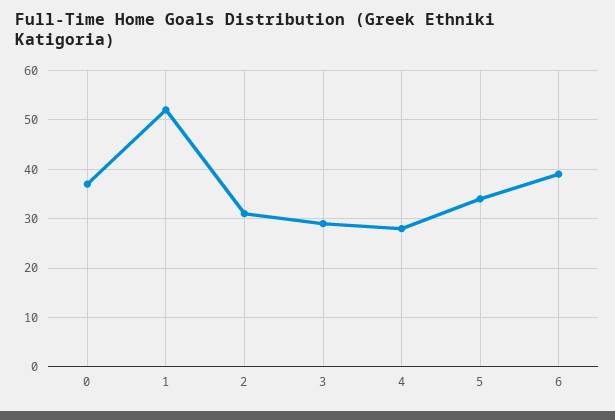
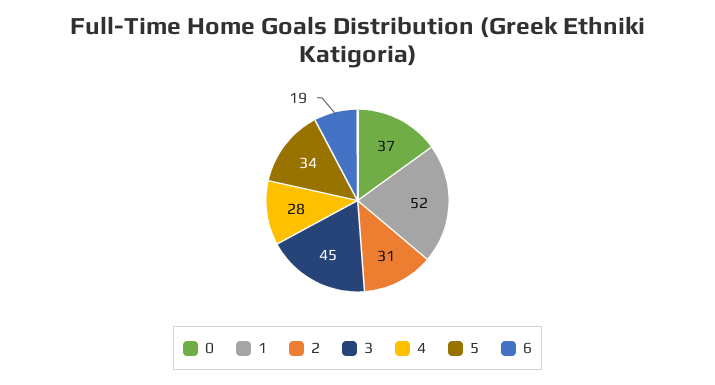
  {
    "0": 37,
    "1": 52,
    "2": 31,
-   "3": 30,
+   "3": 45,
    "4": 28,
    "5": 34,
-   "6": 40
+   "6": 19
  }

